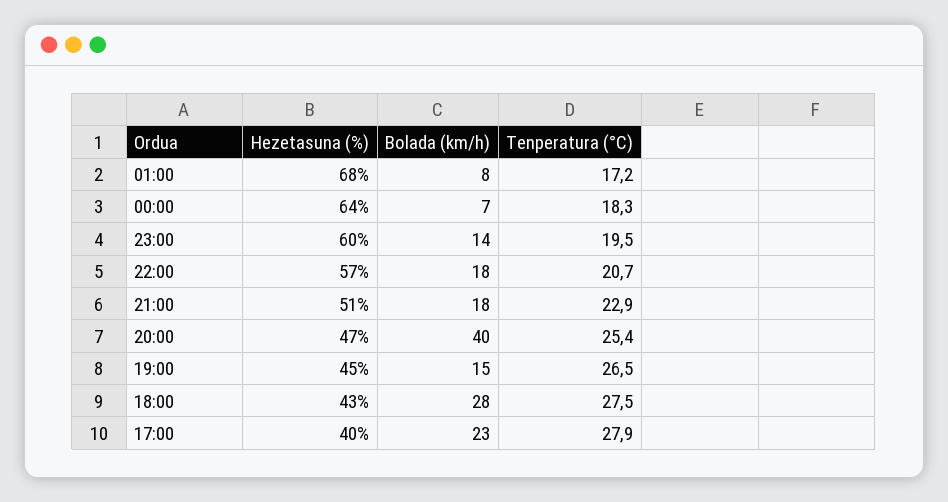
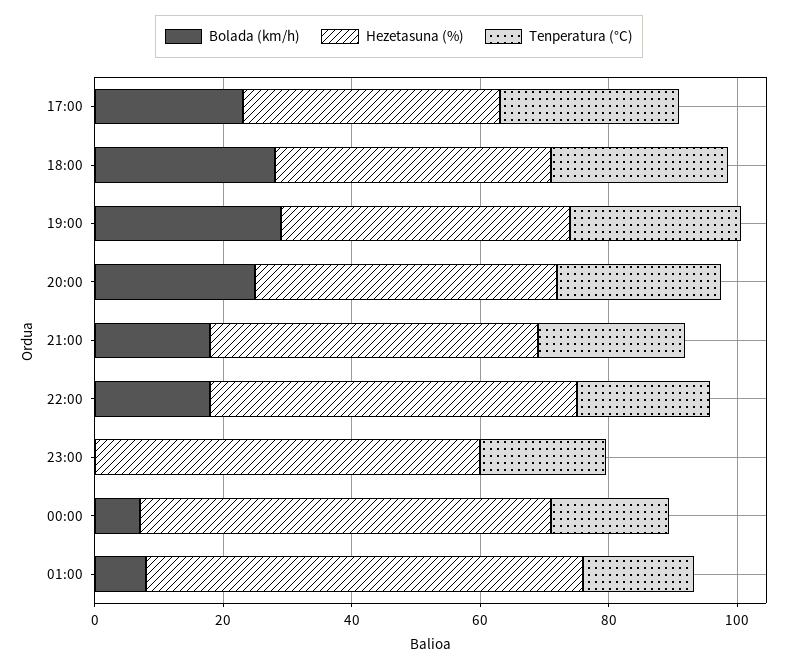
  {
    "Hezetasuna (%)": {
      "01:00": 68,
      "00:00": 64,
      "23:00": 60,
      "22:00": 57,
      "21:00": 51,
      "20:00": 47,
      "19:00": 45,
      "18:00": 43,
      "17:00": 40
    },
    "Bolada (km/h)": {
      "01:00": 8,
      "00:00": 7,
-     "23:00": 14,
+     "23:00": 0,
      "22:00": 18,
      "21:00": 18,
-     "20:00": 40,
+     "20:00": 25,
-     "19:00": 15,
+     "19:00": 30,
      "18:00": 28,
      "17:00": 23
    },
    "Tenperatura (°C)": {
      "01:00": 17.2,
      "00:00": 18.3,
      "23:00": 19.5,
      "22:00": 20.7,
      "21:00": 22.9,
      "20:00": 25.4,
      "19:00": 26.5,
      "18:00": 27.5,
      "17:00": 27.9
    }
  }

